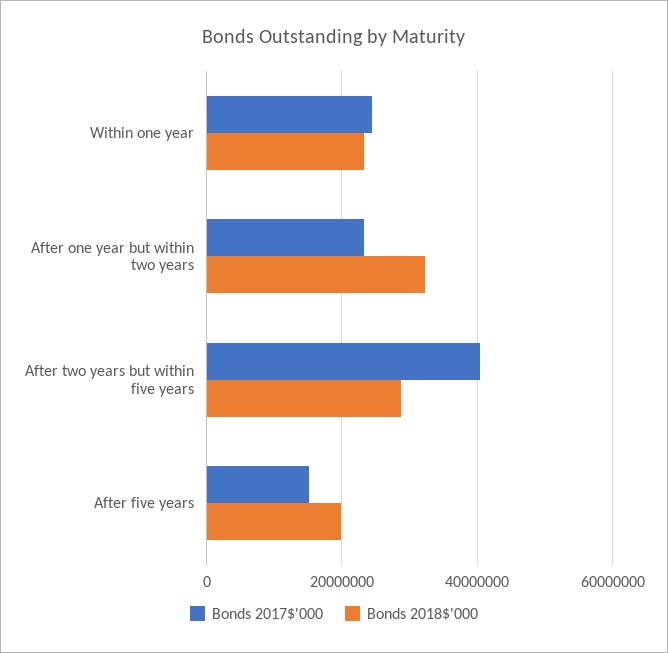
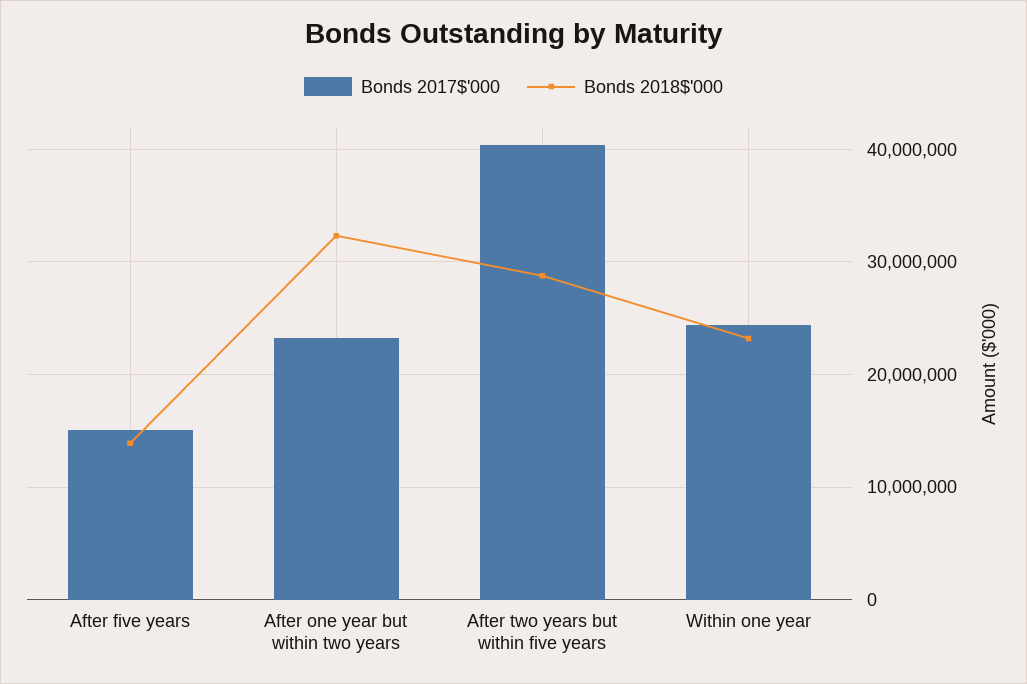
  {
    "Bonds 2017$'000": {
      "Within one year": 24000000,
      "After one year but within two years": 23000000,
      "After two years but within five years": 40000000,
      "After five years": 15000000
    },
    "Bonds 2018$'000": {
      "Within one year": 23000000,
      "After one year but within two years": 32000000,
      "After two years but within five years": 29000000,
-     "After five years": 20000000
+     "After five years": 14000000
    }
  }

